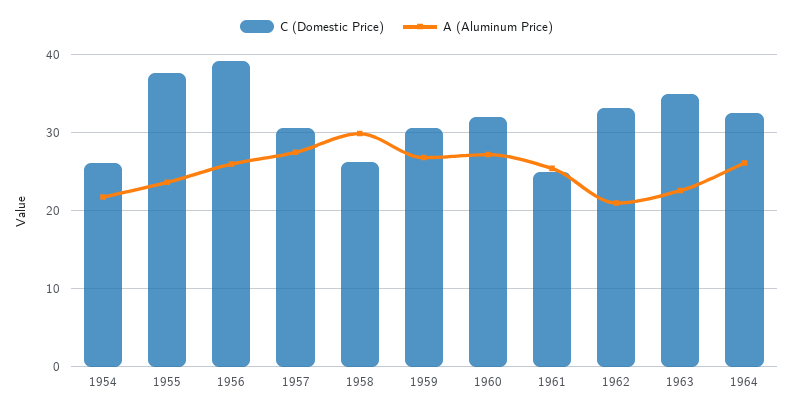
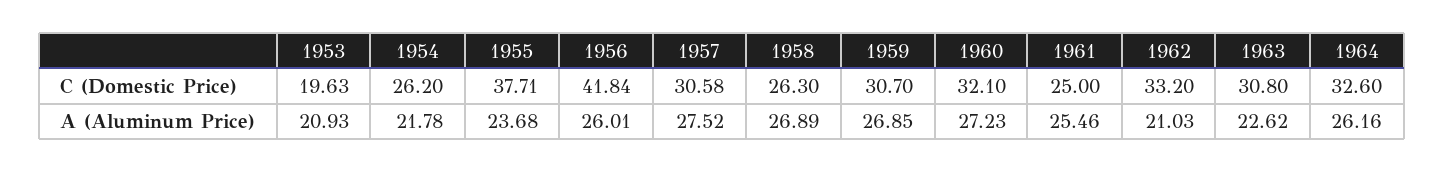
  {
    "C (Domestic Price)": {
      "1954": 26.2,
      "1955": 37.71,
-     "1956": 39,
+     "1956": 41.84,
      "1957": 30.58,
      "1958": 26.3,
      "1959": 30.7,
      "1960": 32.1,
      "1961": 25,
      "1962": 33.2,
-     "1963": 35,
+     "1963": 30.8,
-     "1964": 32.6
+     "1964": 32.6,
+     "1953": 19.63
    },
    "A (Aluminum Price)": {
      "1954": 21.78,
      "1955": 23.68,
      "1956": 26.01,
      "1957": 27.52,
-     "1958": 30,
+     "1958": 26.89,
      "1959": 26.85,
      "1960": 27.23,
      "1961": 25.46,
      "1962": 21.03,
      "1963": 22.62,
-     "1964": 26.16
+     "1964": 26.16,
+     "1953": 20.93
    }
  }

